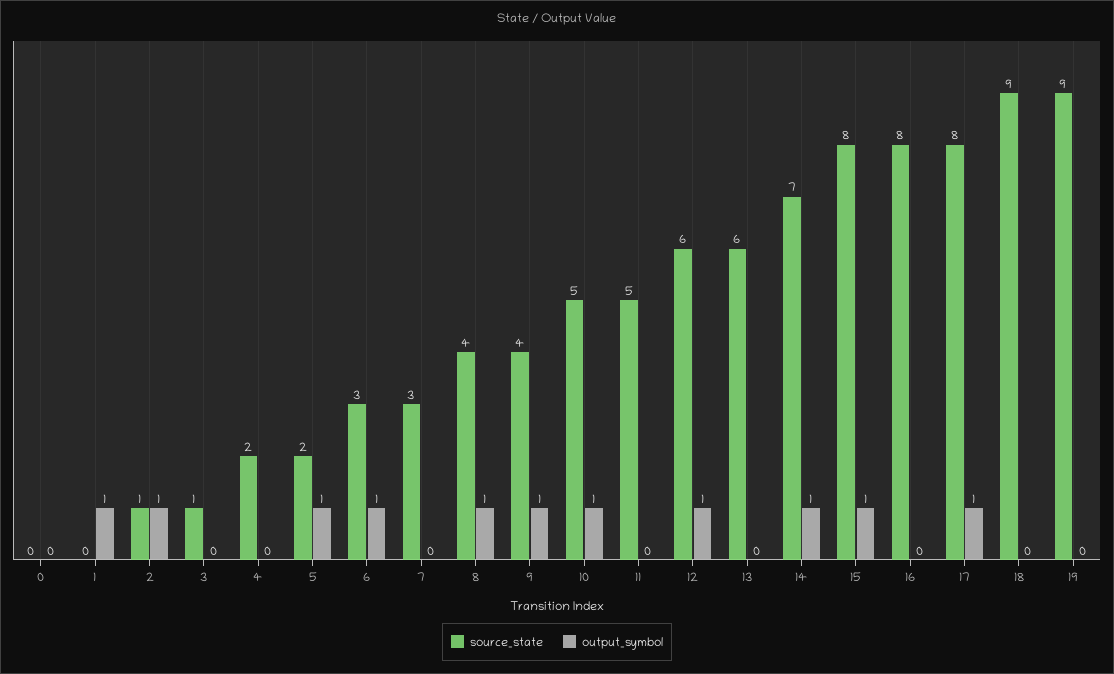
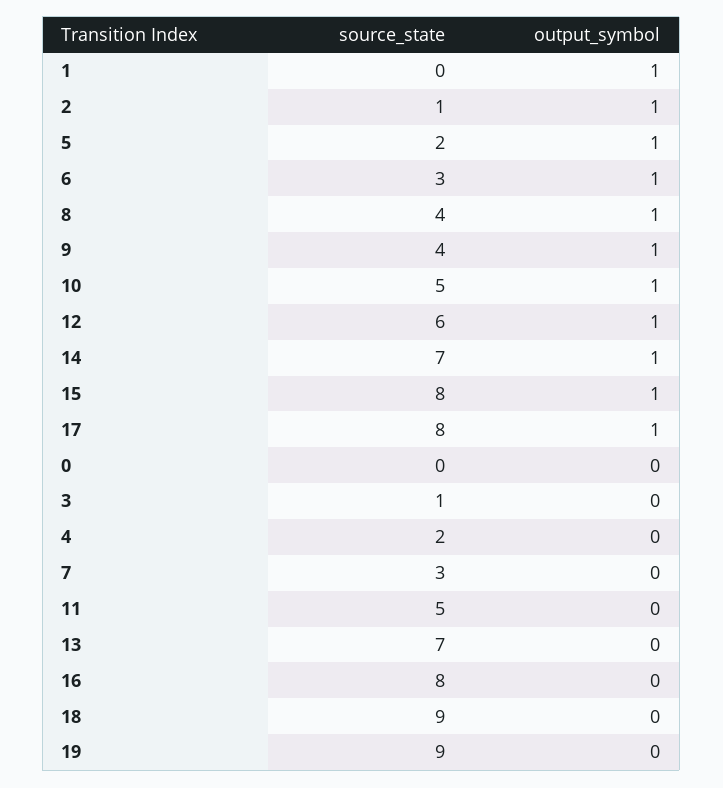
  {
    "source_state": {
      "0": 0,
      "1": 0,
      "2": 1,
      "3": 1,
      "4": 2,
      "5": 2,
      "6": 3,
      "7": 3,
      "8": 4,
      "9": 4,
      "10": 5,
      "11": 5,
      "12": 6,
-     "13": 6,
+     "13": 7,
      "14": 7,
      "15": 8,
      "16": 8,
      "17": 8,
      "18": 9,
      "19": 9
    },
    "output_symbol": {
      "0": 0,
      "1": 1,
      "2": 1,
      "3": 0,
      "4": 0,
      "5": 1,
      "6": 1,
      "7": 0,
      "8": 1,
      "9": 1,
      "10": 1,
      "11": 0,
      "12": 1,
      "13": 0,
      "14": 1,
      "15": 1,
      "16": 0,
      "17": 1,
      "18": 0,
      "19": 0
    }
  }

